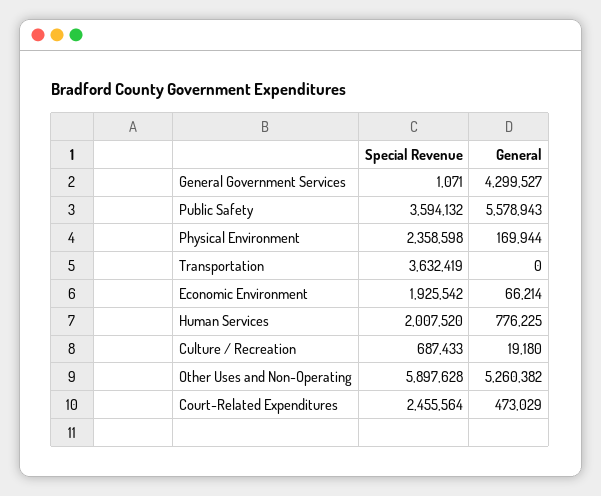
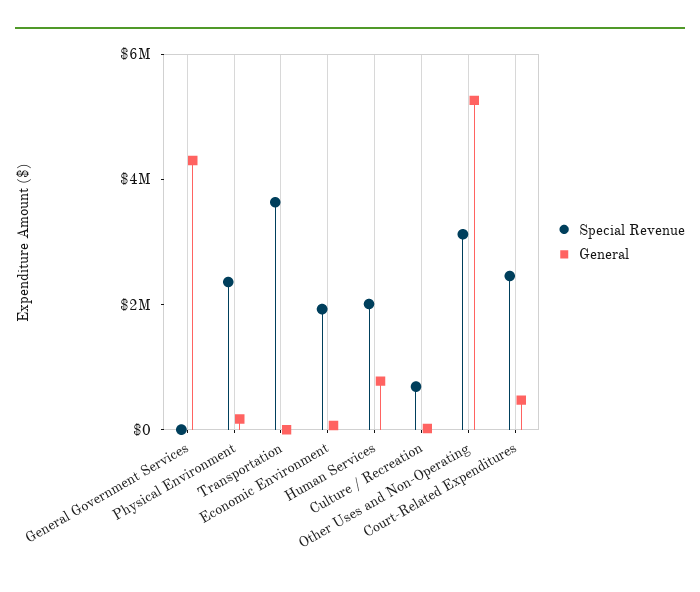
  {
    "Special Revenue": {
      "General Government Services": 1071,
-     "Public Safety": 3594132,
      "Physical Environment": 2358598,
      "Transportation": 3632419,
      "Economic Environment": 1925542,
      "Human Services": 2007520,
      "Culture / Recreation": 687433,
-     "Other Uses and Non-Operating": 5897628,
+     "Other Uses and Non-Operating": 3000000,
      "Court-Related Expenditures": 2455564
    },
    "General": {
      "General Government Services": 4299527,
-     "Public Safety": 5578943,
      "Physical Environment": 169944,
      "Transportation": 0,
      "Economic Environment": 66214,
      "Human Services": 776225,
      "Culture / Recreation": 19180,
      "Other Uses and Non-Operating": 5260382,
      "Court-Related Expenditures": 473029
    }
  }

